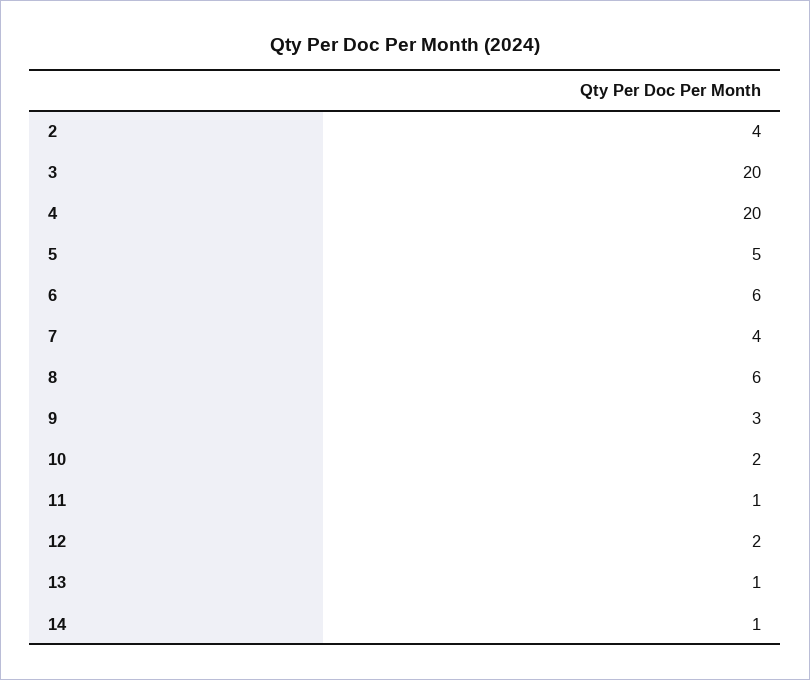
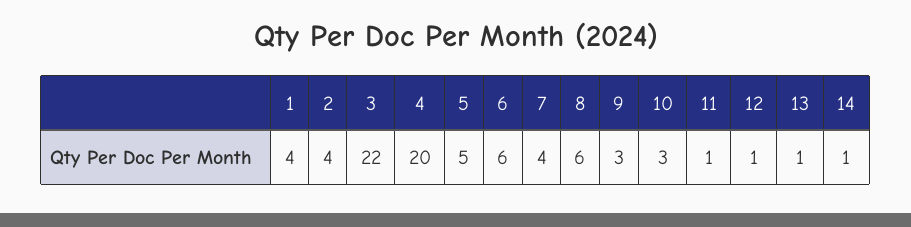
  {
    "2": 4,
-   "3": 20,
+   "3": 22,
    "4": 20,
    "5": 5,
    "6": 6,
    "7": 4,
    "8": 6,
    "9": 3,
-   "10": 2,
+   "10": 3,
    "11": 1,
-   "12": 2,
+   "12": 1,
    "13": 1,
-   "14": 1
+   "14": 1,
+   "1": 4
  }

